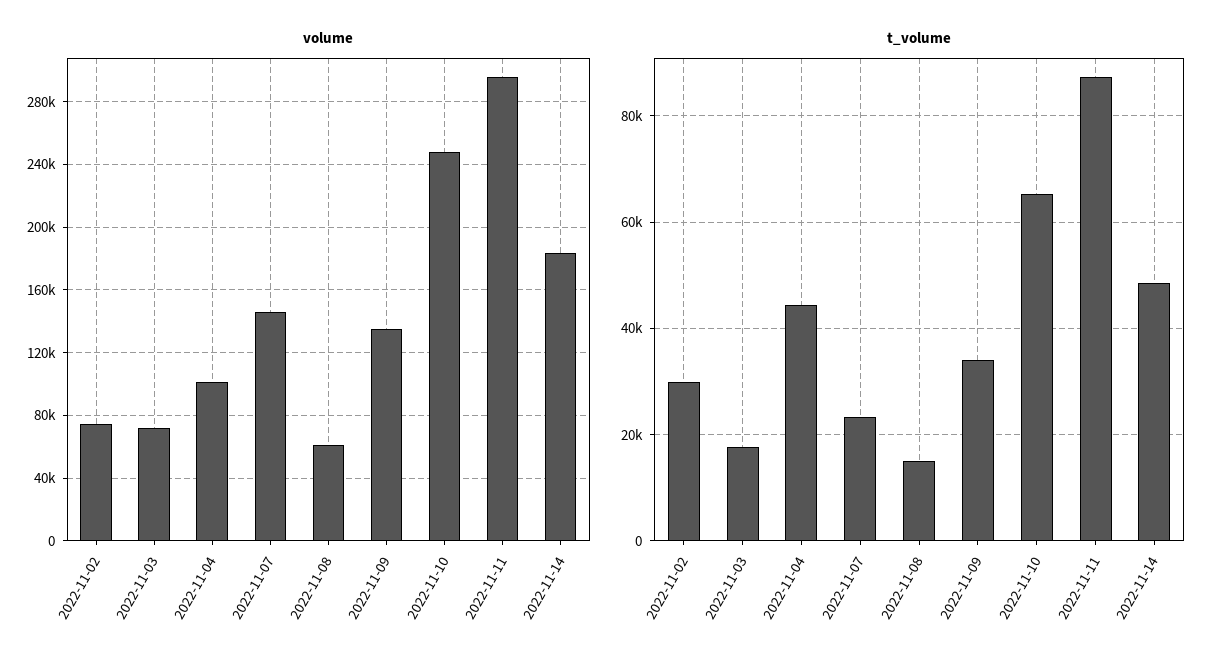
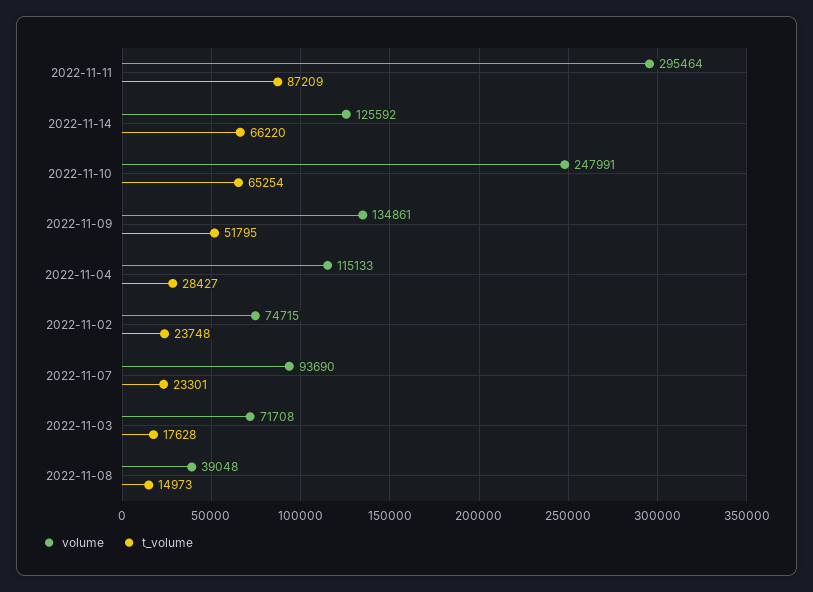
  {
    "volume": {
      "2022-11-02": 74715,
      "2022-11-03": 71708,
-     "2022-11-04": 100000,
+     "2022-11-04": 115133,
-     "2022-11-07": 145000,
+     "2022-11-07": 93690,
-     "2022-11-08": 60000,
+     "2022-11-08": 39048,
      "2022-11-09": 134861,
      "2022-11-10": 247991,
      "2022-11-11": 295464,
-     "2022-11-14": 185000
+     "2022-11-14": 125592
    },
    "t_volume": {
-     "2022-11-02": 30000,
+     "2022-11-02": 23748,
      "2022-11-03": 17628,
-     "2022-11-04": 44000,
+     "2022-11-04": 28427,
      "2022-11-07": 23301,
      "2022-11-08": 14973,
-     "2022-11-09": 34000,
+     "2022-11-09": 51795,
      "2022-11-10": 65254,
      "2022-11-11": 87209,
-     "2022-11-14": 48000
+     "2022-11-14": 66220
    }
  }

